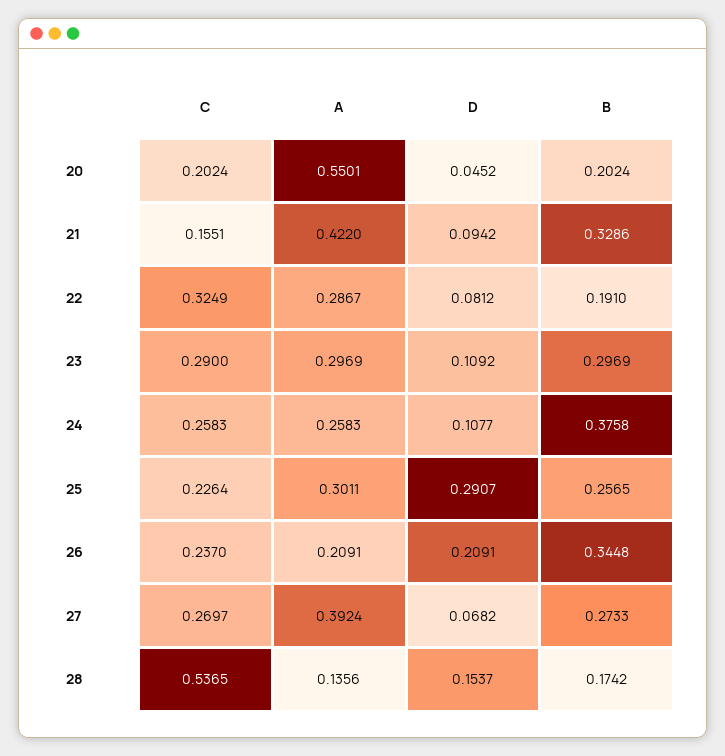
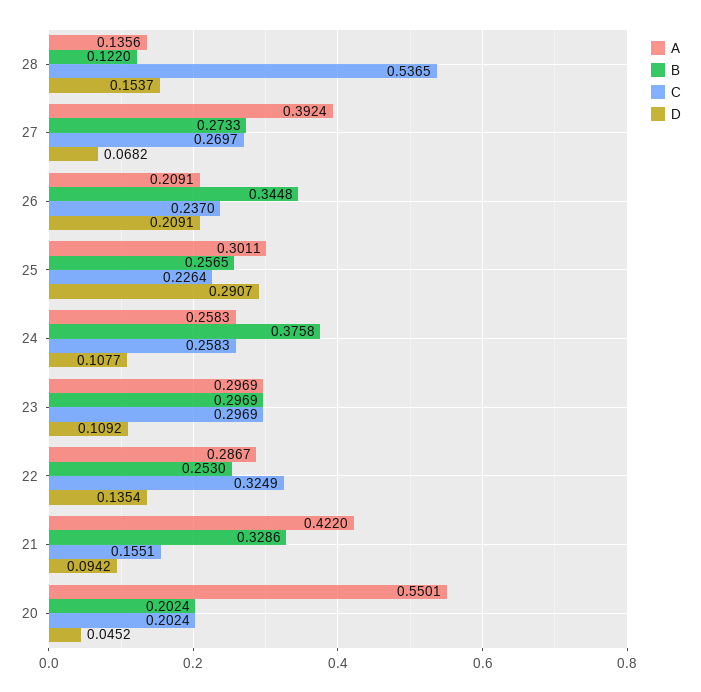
  {
    "C": {
      "20": 0.2024,
      "21": 0.1551,
      "22": 0.3249,
-     "23": 0.29,
+     "23": 0.2969,
      "24": 0.2583,
      "25": 0.2264,
      "26": 0.237,
      "27": 0.2697,
      "28": 0.5365
    },
    "A": {
      "20": 0.5501,
      "21": 0.422,
      "22": 0.2867,
      "23": 0.2969,
      "24": 0.2583,
      "25": 0.3011,
      "26": 0.2091,
      "27": 0.3924,
      "28": 0.1356
    },
    "D": {
      "20": 0.0452,
      "21": 0.0942,
-     "22": 0.0812,
+     "22": 0.1354,
      "23": 0.1092,
      "24": 0.1077,
      "25": 0.2907,
      "26": 0.2091,
      "27": 0.0682,
      "28": 0.1537
    },
    "B": {
      "20": 0.2024,
      "21": 0.3286,
-     "22": 0.191,
+     "22": 0.253,
      "23": 0.2969,
      "24": 0.3758,
      "25": 0.2565,
      "26": 0.3448,
      "27": 0.2733,
-     "28": 0.1742
+     "28": 0.122
    }
  }

